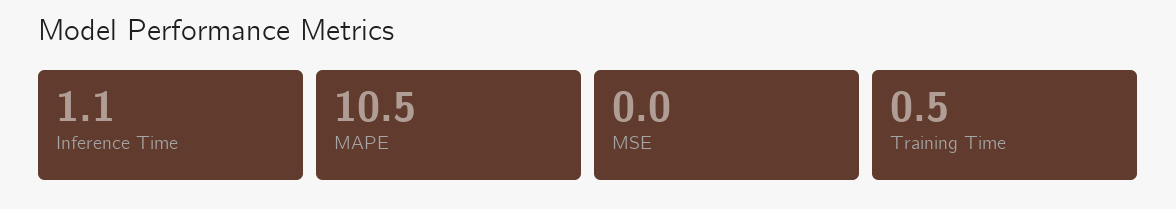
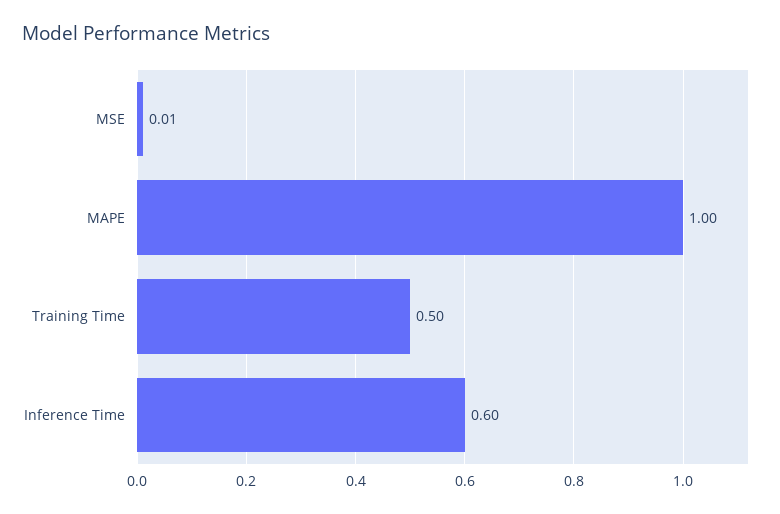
  {
-   "Inference Time": 1.1,
+   "Inference Time": 0.6,
-   "MAPE": 10.5,
+   "MAPE": 1,
    "MSE": 0.01,
    "Training Time": 0.5
  }

